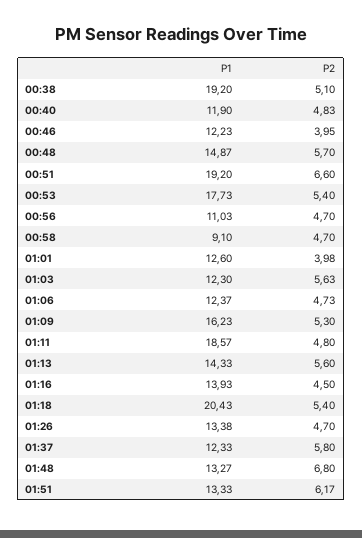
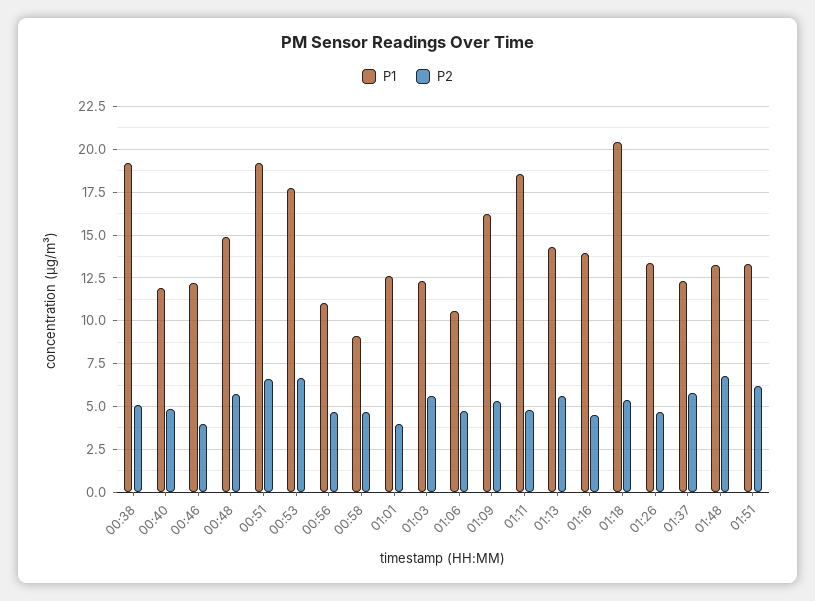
  {
    "P1": {
      "00:38": 19.2,
      "00:40": 11.9,
      "00:46": 12.23,
      "00:48": 14.87,
      "00:51": 19.2,
      "00:53": 17.73,
      "00:56": 11.03,
      "00:58": 9.1,
      "01:01": 12.6,
      "01:03": 12.3,
-     "01:06": 12.37,
+     "01:06": 10.5,
      "01:09": 16.23,
      "01:11": 18.57,
      "01:13": 14.33,
      "01:16": 13.93,
      "01:18": 20.43,
      "01:26": 13.38,
      "01:37": 12.33,
      "01:48": 13.27,
      "01:51": 13.33
    },
    "P2": {
      "00:38": 5.1,
      "00:40": 4.83,
      "00:46": 3.95,
      "00:48": 5.7,
      "00:51": 6.6,
-     "00:53": 5.4,
+     "00:53": 6.5,
      "00:56": 4.7,
      "00:58": 4.7,
      "01:01": 3.98,
      "01:03": 5.63,
      "01:06": 4.73,
      "01:09": 5.3,
      "01:11": 4.8,
      "01:13": 5.6,
      "01:16": 4.5,
      "01:18": 5.4,
      "01:26": 4.7,
      "01:37": 5.8,
      "01:48": 6.8,
      "01:51": 6.17
    }
  }

